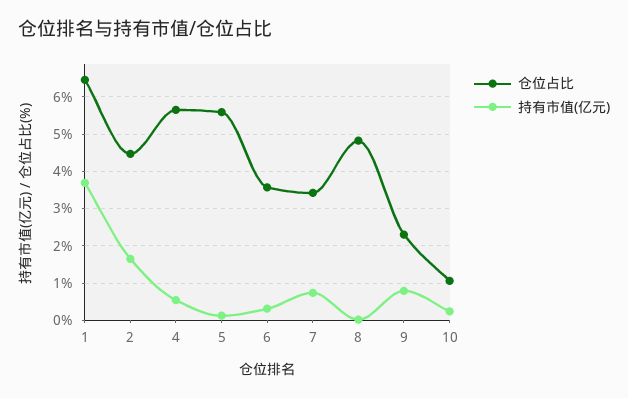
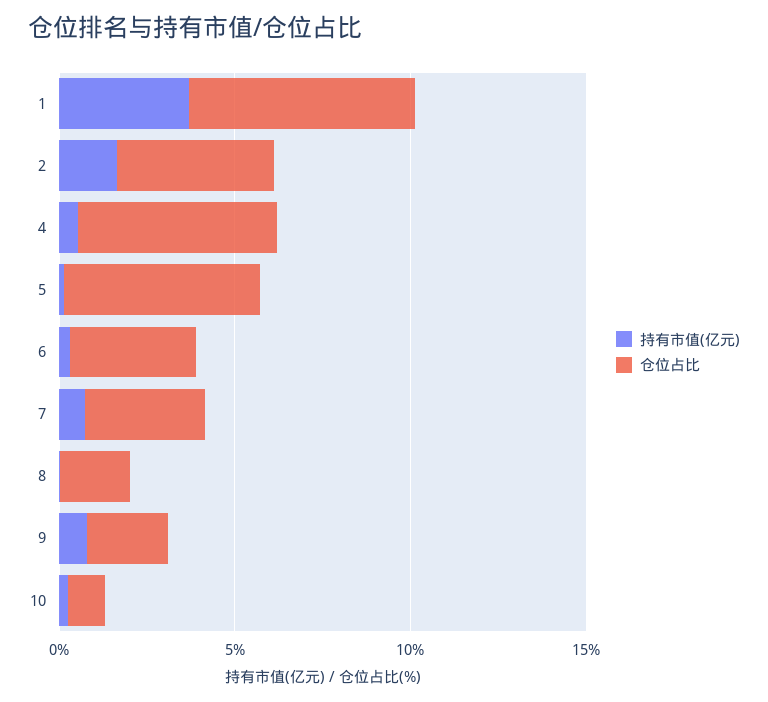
  {
    "仓位占比": {
      "1": 6.4,
      "2": 4.4,
      "4": 5.6,
      "5": 5.6,
      "6": 3.6,
      "7": 3.4,
-     "8": 4.8,
+     "8": 2,
      "9": 2.4,
      "10": 1
    },
    "持有市值(亿元)": {
      "1": 3.6,
      "2": 1.6,
      "4": 0.6,
      "5": 0.2,
      "6": 0.4,
      "7": 0.8,
      "8": 0,
      "9": 0.8,
      "10": 0.2
    }
  }

